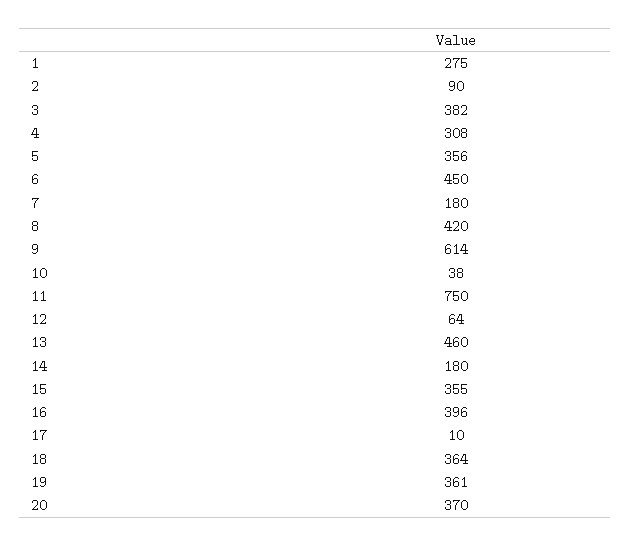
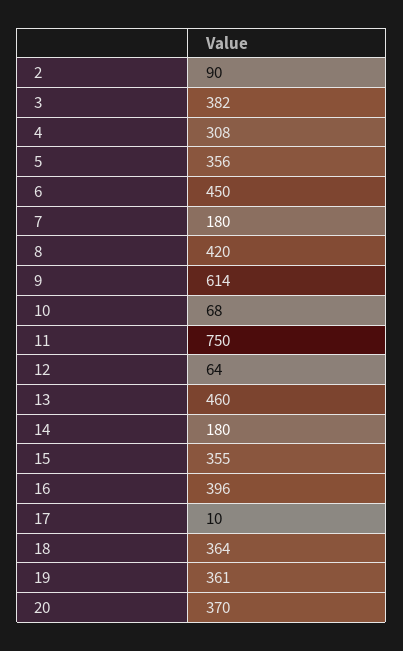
  {
-   "1": 275,
    "2": 90,
    "3": 382,
    "4": 308,
    "5": 356,
    "6": 450,
    "7": 180,
    "8": 420,
    "9": 614,
-   "10": 38,
+   "10": 68,
    "11": 750,
    "12": 64,
    "13": 460,
    "14": 180,
    "15": 355,
    "16": 396,
    "17": 10,
    "18": 364,
    "19": 361,
    "20": 370
  }

